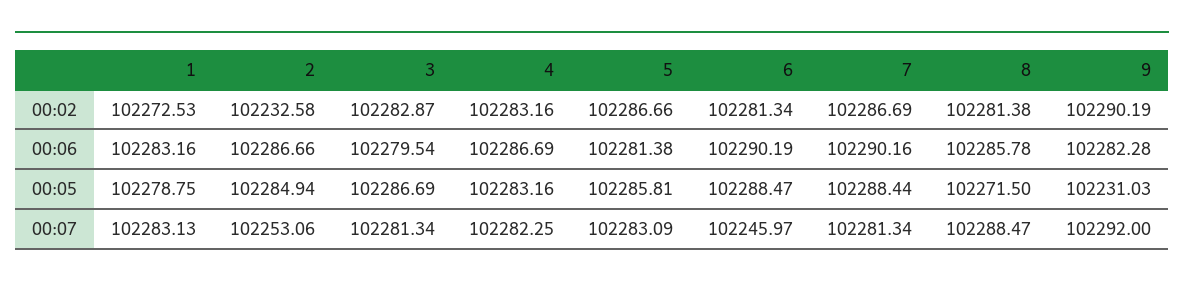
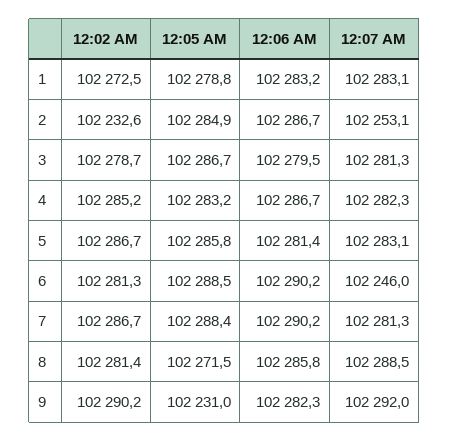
  {
    "1": {
      "00:02": 102272.53,
      "00:06": 102283.16,
      "00:05": 102278.75,
      "00:07": 102283.13
    },
    "2": {
      "00:02": 102232.58,
      "00:06": 102286.66,
      "00:05": 102284.94,
      "00:07": 102253.06
    },
    "3": {
-     "00:02": 102282.87,
+     "00:02": 102278.7,
      "00:06": 102279.54,
      "00:05": 102286.69,
      "00:07": 102281.34
    },
    "4": {
-     "00:02": 102283.16,
+     "00:02": 102285.2,
      "00:06": 102286.69,
      "00:05": 102283.16,
      "00:07": 102282.25
    },
    "5": {
      "00:02": 102286.66,
      "00:06": 102281.38,
      "00:05": 102285.81,
      "00:07": 102283.09
    },
    "6": {
      "00:02": 102281.34,
      "00:06": 102290.19,
      "00:05": 102288.47,
      "00:07": 102245.97
    },
    "7": {
      "00:02": 102286.69,
      "00:06": 102290.16,
      "00:05": 102288.44,
      "00:07": 102281.34
    },
    "8": {
      "00:02": 102281.38,
      "00:06": 102285.78,
      "00:05": 102271.5,
      "00:07": 102288.47
    },
    "9": {
      "00:02": 102290.19,
      "00:06": 102282.28,
      "00:05": 102231.03,
      "00:07": 102292
    }
  }

